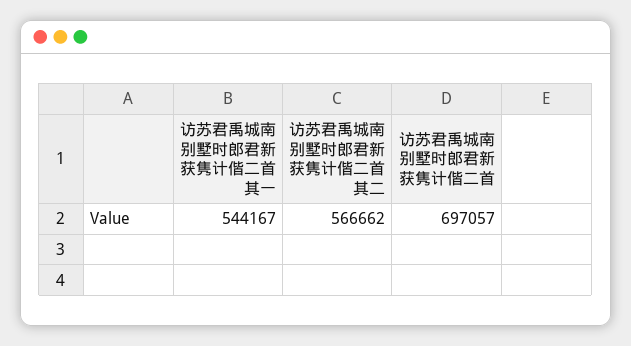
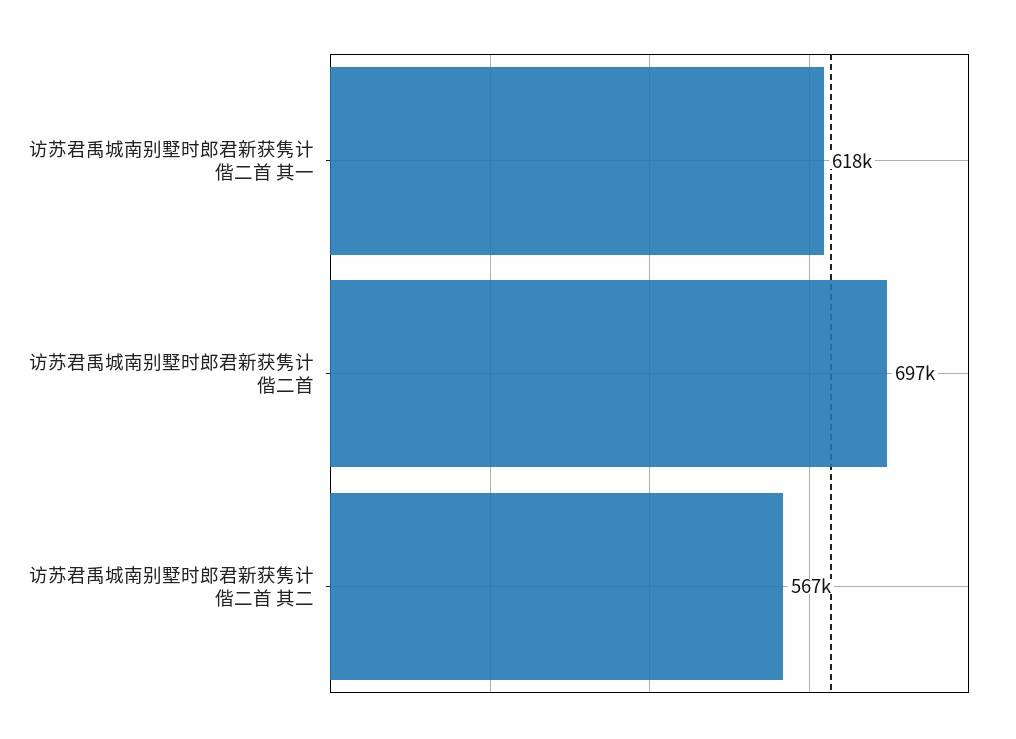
  {
-   "访苏君禹城南别墅时郎君新获隽计偕二首 其一": 544167,
+   "访苏君禹城南别墅时郎君新获隽计偕二首 其一": 618000,
    "访苏君禹城南别墅时郎君新获隽计偕二首 其二": 566662,
    "访苏君禹城南别墅时郎君新获隽计偕二首": 697057
  }

